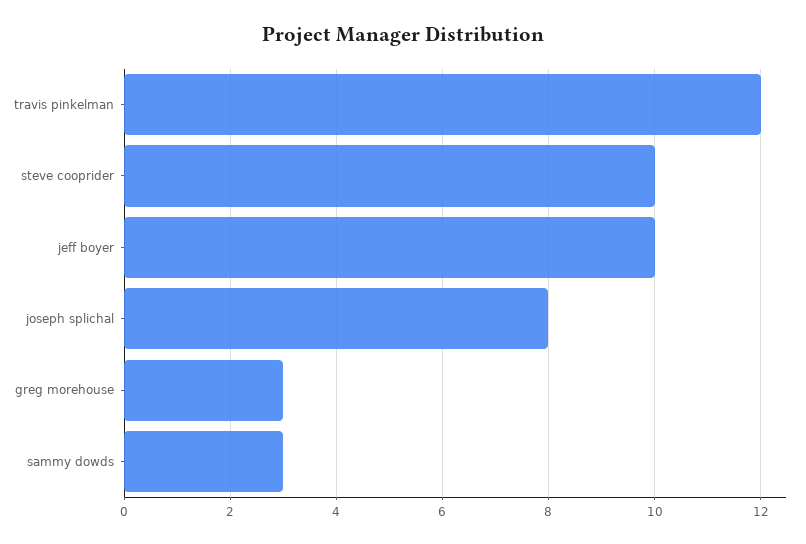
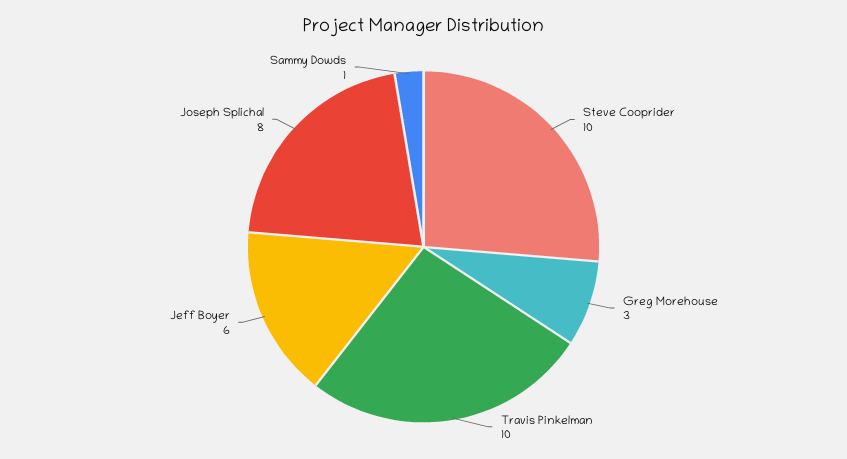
  {
-   "travis pinkelman": 12,
+   "travis pinkelman": 10,
    "steve cooprider": 10,
-   "jeff boyer": 10,
+   "jeff boyer": 6,
    "joseph splichal": 8,
    "greg morehouse": 3,
-   "sammy dowds": 3
+   "sammy dowds": 1
  }

